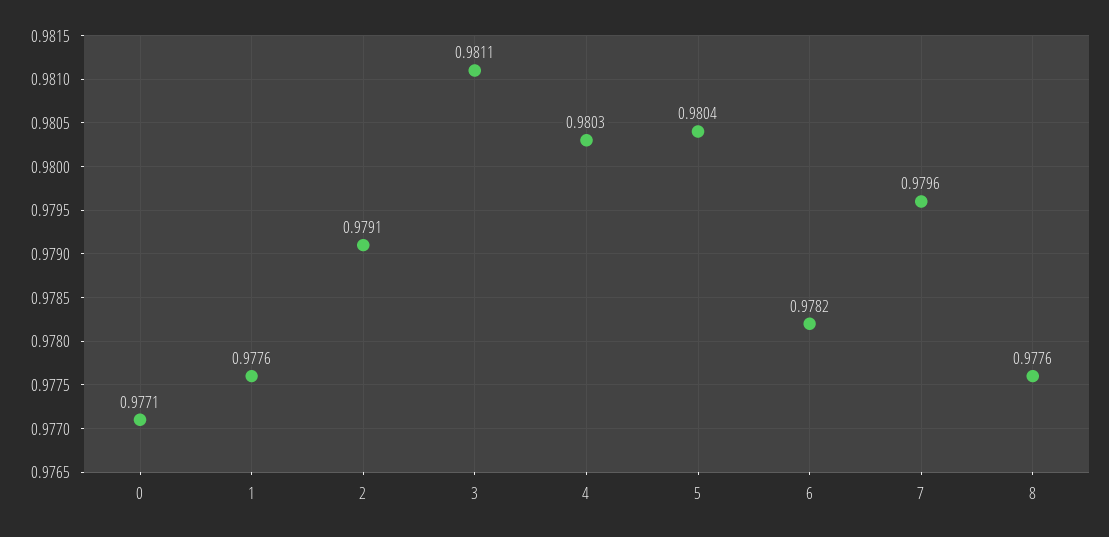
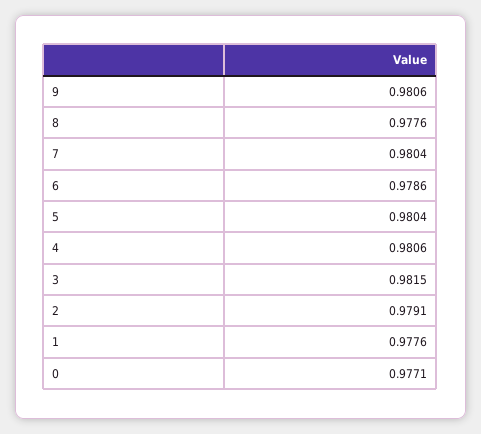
  {
    "0": 0.9771,
    "1": 0.9776,
    "2": 0.9791,
-   "3": 0.9811,
+   "3": 0.9815,
-   "4": 0.9803,
+   "4": 0.9806,
    "5": 0.9804,
-   "6": 0.9782,
+   "6": 0.9786,
-   "7": 0.9796,
+   "7": 0.9804,
-   "8": 0.9776
+   "8": 0.9776,
+   "9": 0.9806
  }

